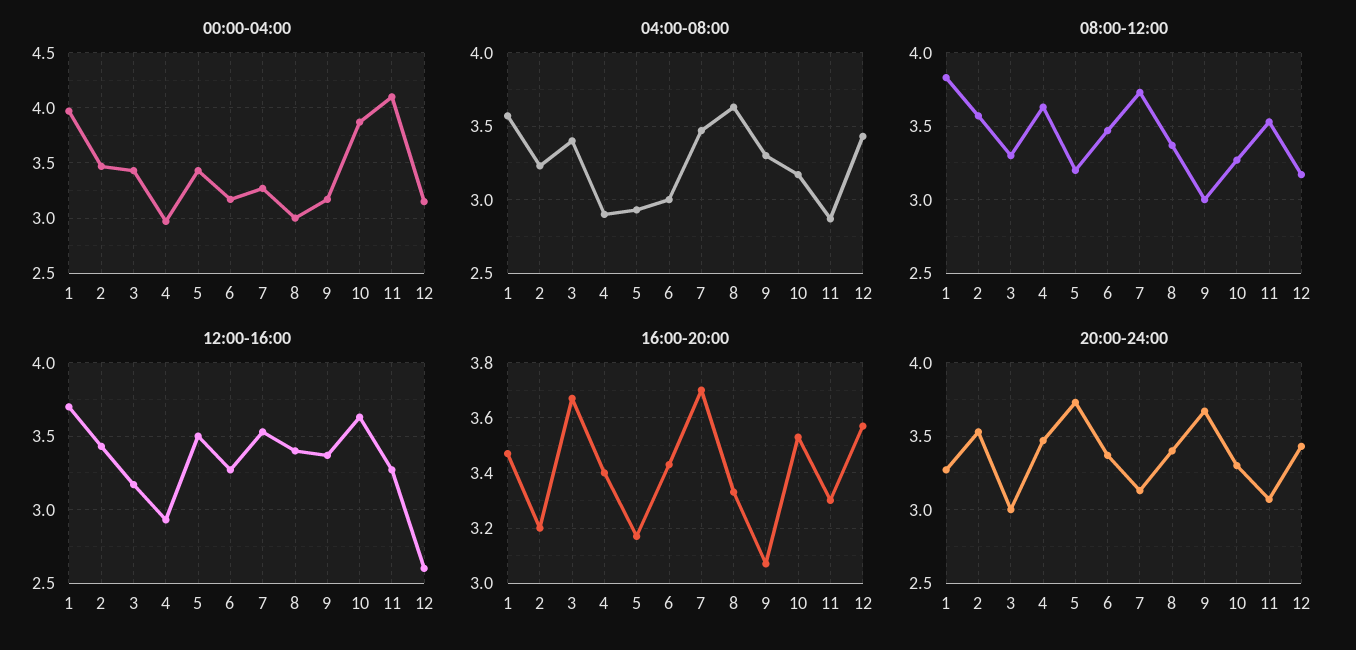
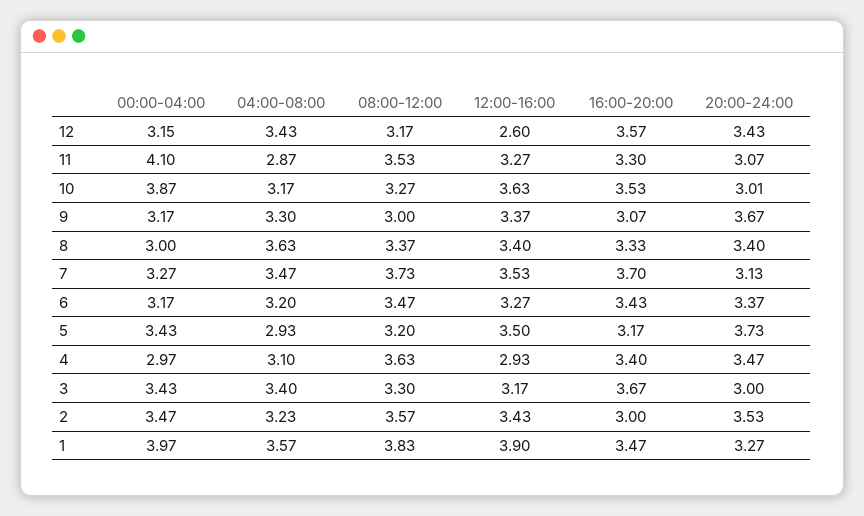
  {
    "00:00-04:00": {
      "1": 3.97,
      "2": 3.47,
      "3": 3.43,
      "4": 2.97,
      "5": 3.43,
      "6": 3.17,
      "7": 3.27,
      "8": 3,
      "9": 3.17,
      "10": 3.87,
      "11": 4.1,
      "12": 3.15
    },
    "04:00-08:00": {
      "1": 3.57,
      "2": 3.23,
      "3": 3.4,
-     "4": 2.9,
+     "4": 3.1,
      "5": 2.93,
-     "6": 3,
+     "6": 3.2,
      "7": 3.47,
      "8": 3.63,
      "9": 3.3,
      "10": 3.17,
      "11": 2.87,
      "12": 3.43
    },
    "08:00-12:00": {
      "1": 3.83,
      "2": 3.57,
      "3": 3.3,
      "4": 3.63,
      "5": 3.2,
      "6": 3.47,
      "7": 3.73,
      "8": 3.37,
      "9": 3,
      "10": 3.27,
      "11": 3.53,
      "12": 3.17
    },
    "12:00-16:00": {
-     "1": 3.7,
+     "1": 3.9,
      "2": 3.43,
      "3": 3.17,
      "4": 2.93,
      "5": 3.5,
      "6": 3.27,
      "7": 3.53,
      "8": 3.4,
      "9": 3.37,
      "10": 3.63,
      "11": 3.27,
      "12": 2.6
    },
    "16:00-20:00": {
      "1": 3.47,
-     "2": 3.2,
+     "2": 3,
      "3": 3.67,
      "4": 3.4,
      "5": 3.17,
      "6": 3.43,
      "7": 3.7,
      "8": 3.33,
      "9": 3.07,
      "10": 3.53,
      "11": 3.3,
      "12": 3.57
    },
    "20:00-24:00": {
      "1": 3.27,
      "2": 3.53,
      "3": 3,
      "4": 3.47,
      "5": 3.73,
      "6": 3.37,
      "7": 3.13,
      "8": 3.4,
      "9": 3.67,
-     "10": 3.3,
+     "10": 3.01,
      "11": 3.07,
      "12": 3.43
    }
  }

